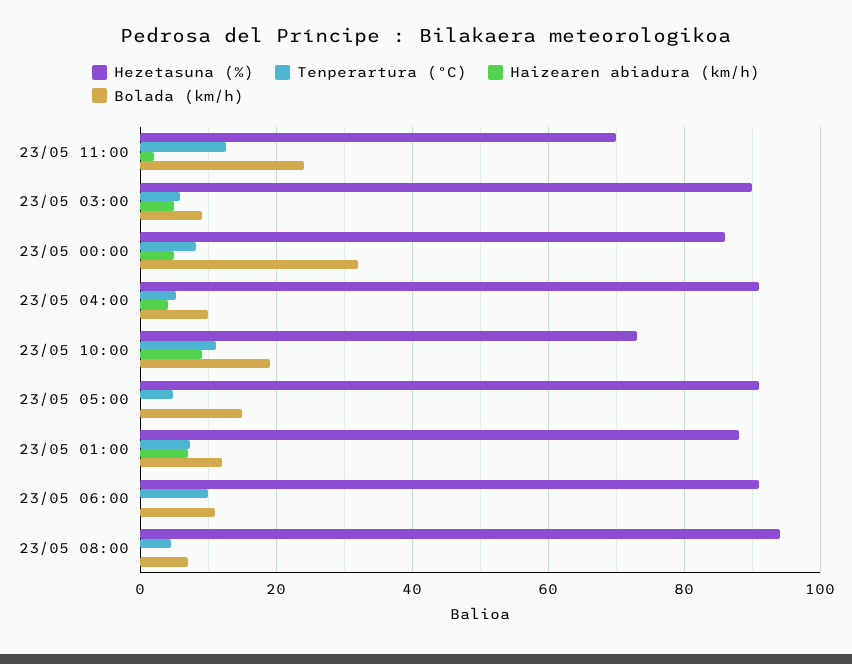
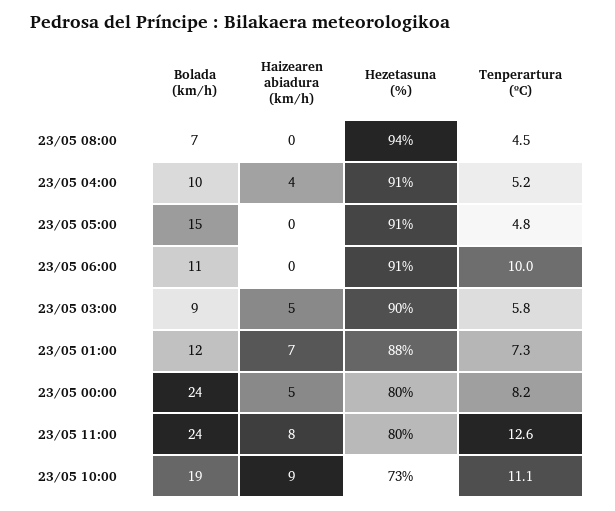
  {
    "Hezetasuna (%)": {
-     "23/05 11:00": 70,
+     "23/05 11:00": 80,
      "23/05 03:00": 90,
-     "23/05 00:00": 86,
+     "23/05 00:00": 80,
      "23/05 04:00": 91,
      "23/05 10:00": 73,
      "23/05 05:00": 91,
      "23/05 01:00": 88,
      "23/05 06:00": 91,
      "23/05 08:00": 94
    },
    "Tenperartura (ºC)": {
      "23/05 11:00": 12.6,
      "23/05 03:00": 5.8,
      "23/05 00:00": 8.2,
      "23/05 04:00": 5.2,
      "23/05 10:00": 11.1,
      "23/05 05:00": 4.8,
      "23/05 01:00": 7.3,
      "23/05 06:00": 10,
      "23/05 08:00": 4.5
    },
    "Haizearen abiadura (km/h)": {
-     "23/05 11:00": 2,
+     "23/05 11:00": 8,
      "23/05 03:00": 5,
      "23/05 00:00": 5,
      "23/05 04:00": 4,
      "23/05 10:00": 9,
      "23/05 05:00": 0,
      "23/05 01:00": 7,
      "23/05 06:00": 0,
      "23/05 08:00": 0
    },
    "Bolada (km/h)": {
      "23/05 11:00": 24,
      "23/05 03:00": 9,
-     "23/05 00:00": 32,
+     "23/05 00:00": 24,
      "23/05 04:00": 10,
      "23/05 10:00": 19,
      "23/05 05:00": 15,
      "23/05 01:00": 12,
      "23/05 06:00": 11,
      "23/05 08:00": 7
    }
  }

